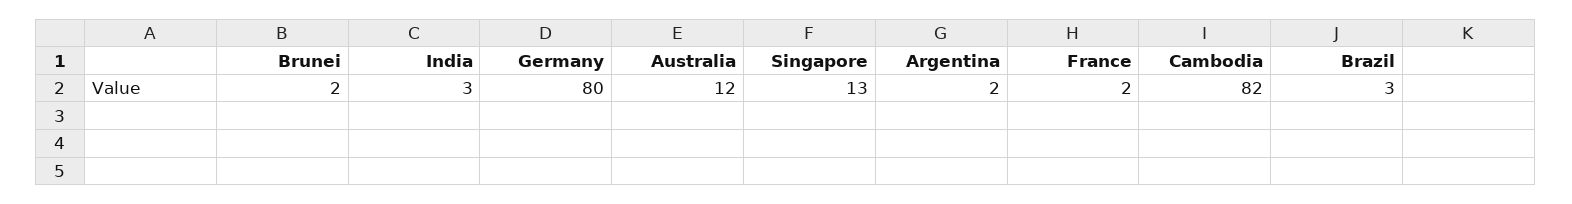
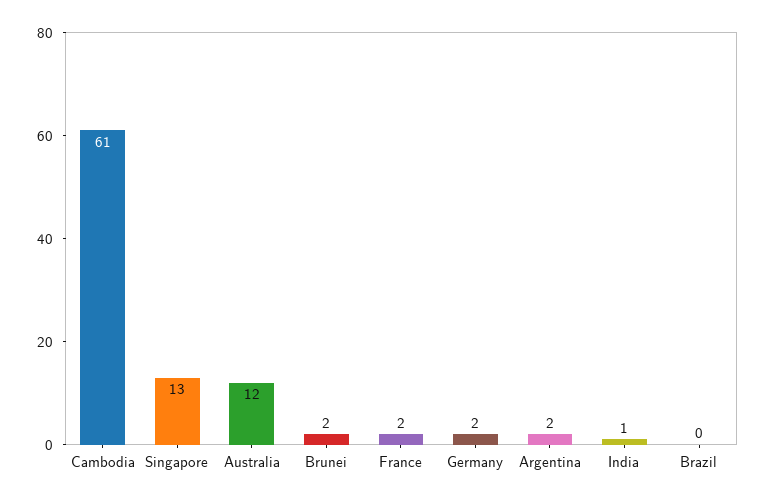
  {
    "Brunei": 2,
-   "India": 3,
+   "India": 1,
-   "Germany": 80,
+   "Germany": 2,
    "Australia": 12,
    "Singapore": 13,
    "Argentina": 2,
    "France": 2,
-   "Cambodia": 82,
+   "Cambodia": 61,
-   "Brazil": 3
+   "Brazil": 0
  }

